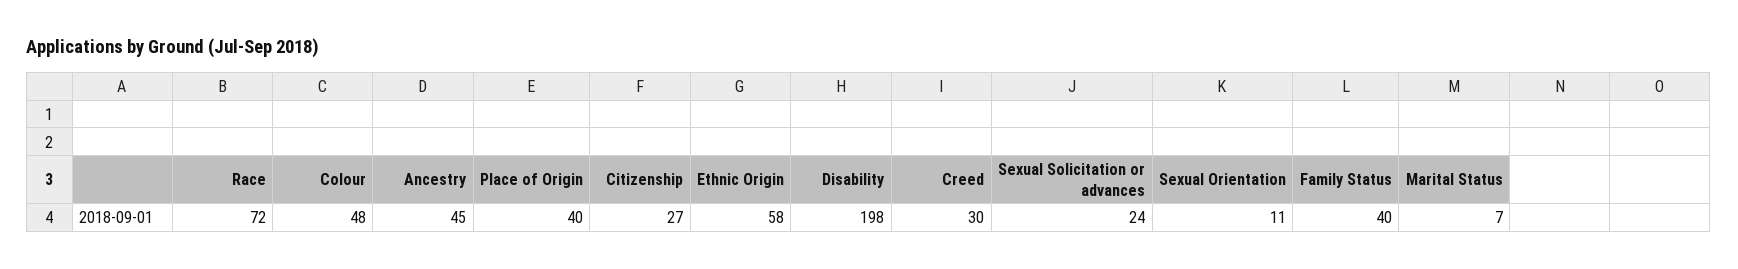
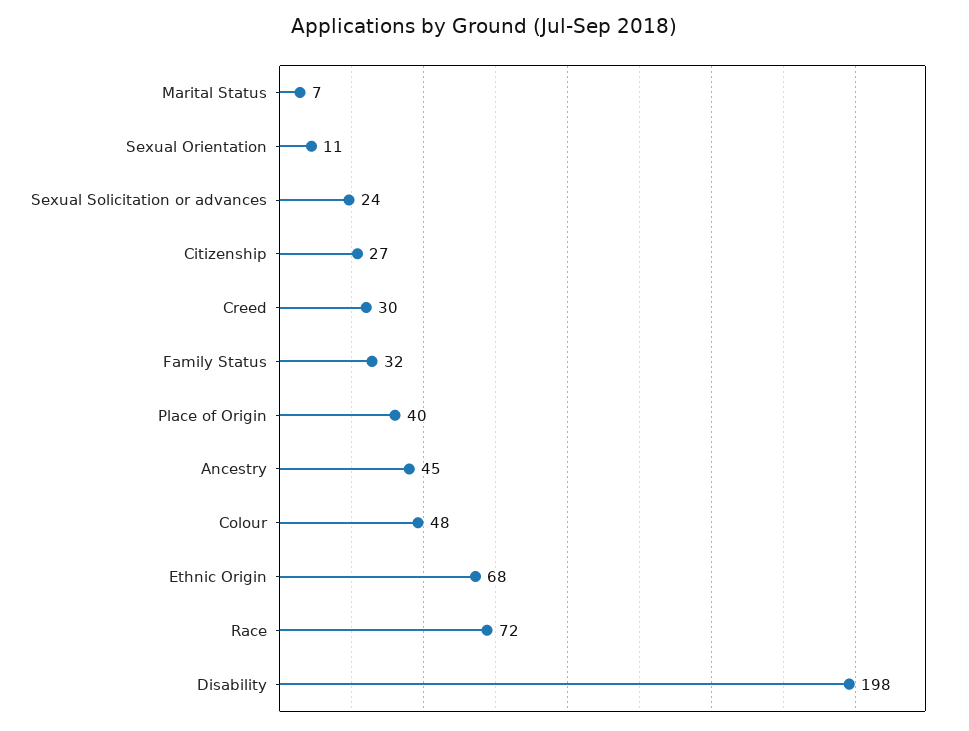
  {
    "Race": 72,
    "Colour": 48,
    "Ancestry": 45,
    "Place of Origin": 40,
    "Citizenship": 27,
-   "Ethnic Origin": 58,
+   "Ethnic Origin": 68,
    "Disability": 198,
    "Creed": 30,
    "Sexual Solicitation or advances": 24,
    "Sexual Orientation": 11,
-   "Family Status": 40,
+   "Family Status": 32,
    "Marital Status": 7
  }

